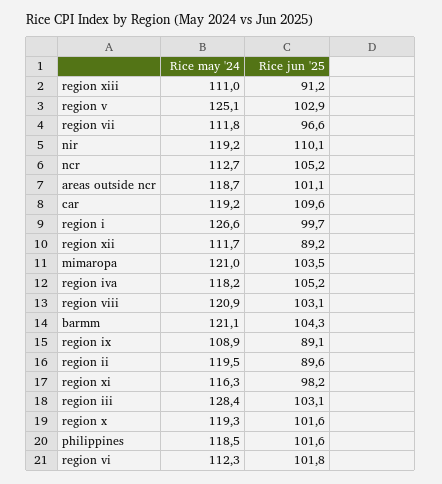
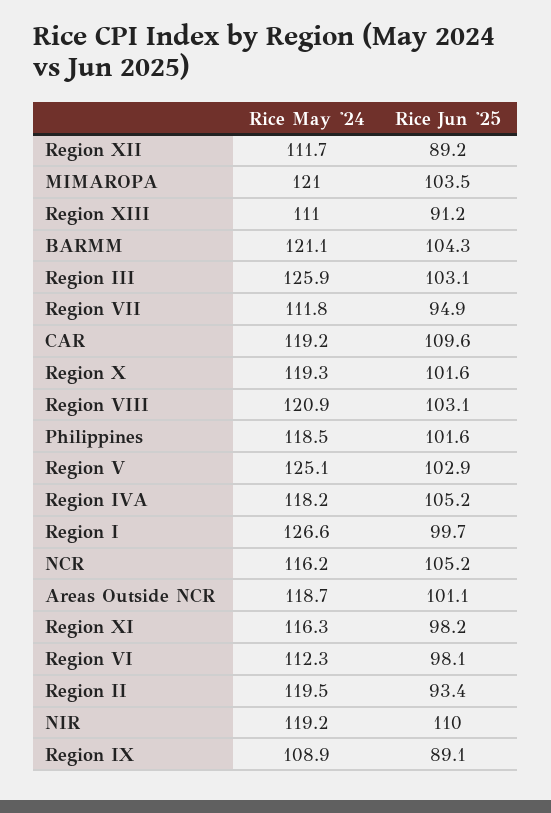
  {
    "Rice may '24": {
      "region xiii": 111,
      "region v": 125.1,
      "region vii": 111.8,
      "nir": 119.2,
-     "ncr": 112.7,
+     "ncr": 116.2,
      "areas outside ncr": 118.7,
      "car": 119.2,
      "region i": 126.6,
      "region xii": 111.7,
      "mimaropa": 121,
      "region iva": 118.2,
      "region viii": 120.9,
      "barmm": 121.1,
      "region ix": 108.9,
      "region ii": 119.5,
      "region xi": 116.3,
-     "region iii": 128.4,
+     "region iii": 125.9,
      "region x": 119.3,
      "philippines": 118.5,
      "region vi": 112.3
    },
    "Rice jun '25": {
      "region xiii": 91.2,
      "region v": 102.9,
-     "region vii": 96.6,
+     "region vii": 94.9,
-     "nir": 110.1,
+     "nir": 110,
      "ncr": 105.2,
      "areas outside ncr": 101.1,
      "car": 109.6,
      "region i": 99.7,
      "region xii": 89.2,
      "mimaropa": 103.5,
      "region iva": 105.2,
      "region viii": 103.1,
      "barmm": 104.3,
      "region ix": 89.1,
-     "region ii": 89.6,
+     "region ii": 93.4,
      "region xi": 98.2,
      "region iii": 103.1,
      "region x": 101.6,
      "philippines": 101.6,
-     "region vi": 101.8
+     "region vi": 98.1
    }
  }

